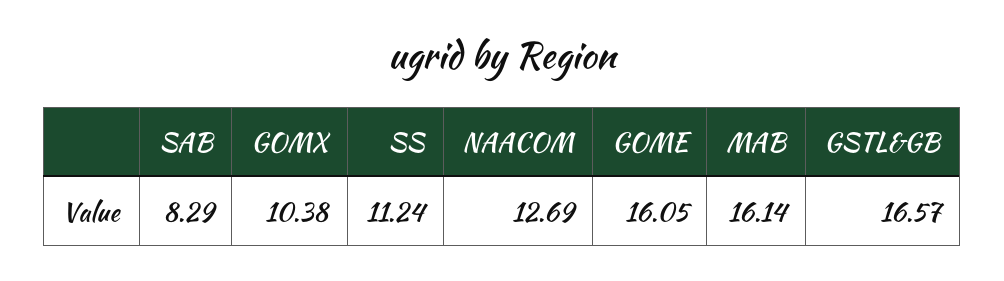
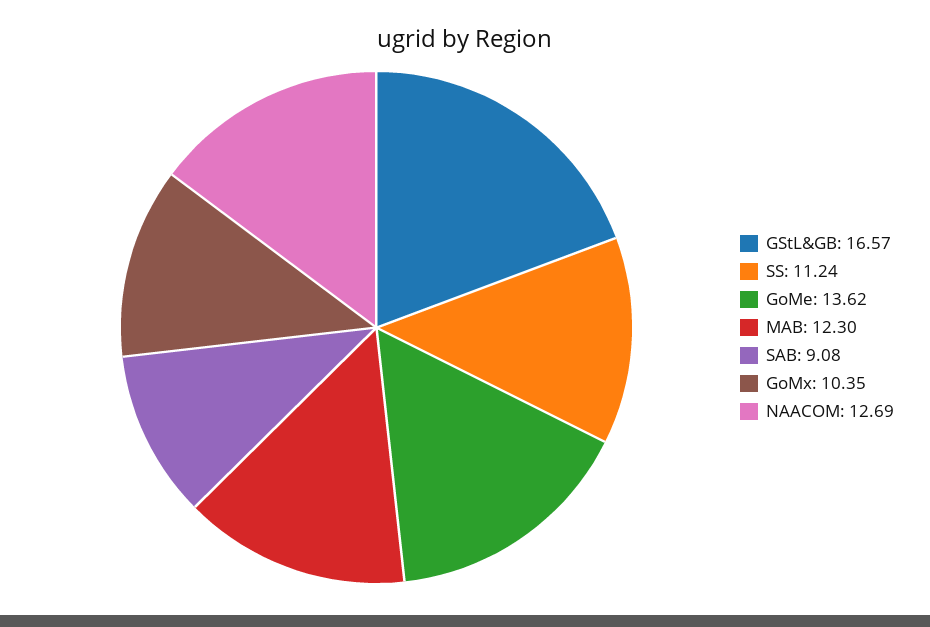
  {
-   "SAB": 8.29,
+   "SAB": 9.08,
-   "GOMX": 10.38,
+   "GOMX": 10.35,
    "SS": 11.24,
    "NAACOM": 12.69,
-   "GOME": 16.05,
+   "GOME": 13.62,
-   "MAB": 16.14,
+   "MAB": 12.3,
    "GSTL&GB": 16.57
  }

